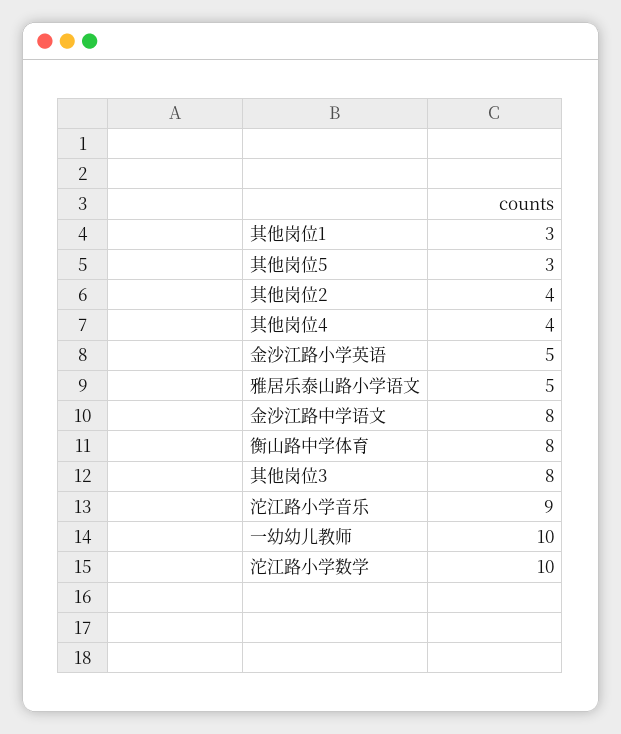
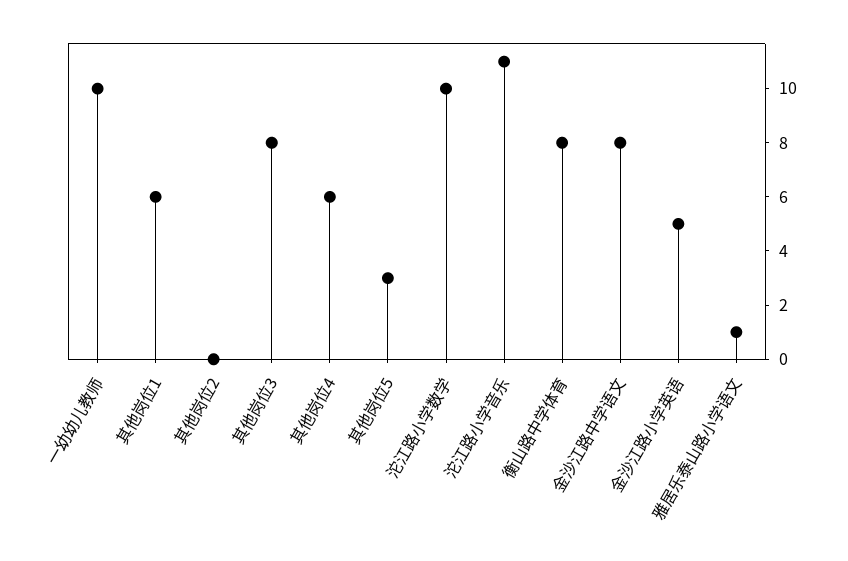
  {
-   "其他岗位1": 3,
+   "其他岗位1": 6,
    "其他岗位5": 3,
-   "其他岗位2": 4,
+   "其他岗位2": 0,
-   "其他岗位4": 4,
+   "其他岗位4": 6,
    "金沙江路小学英语": 5,
-   "雅居乐泰山路小学语文": 5,
+   "雅居乐泰山路小学语文": 1,
    "金沙江路中学语文": 8,
    "衡山路中学体育": 8,
    "其他岗位3": 8,
-   "沱江路小学音乐": 9,
+   "沱江路小学音乐": 11,
    "一幼幼儿教师": 10,
    "沱江路小学数学": 10
  }

